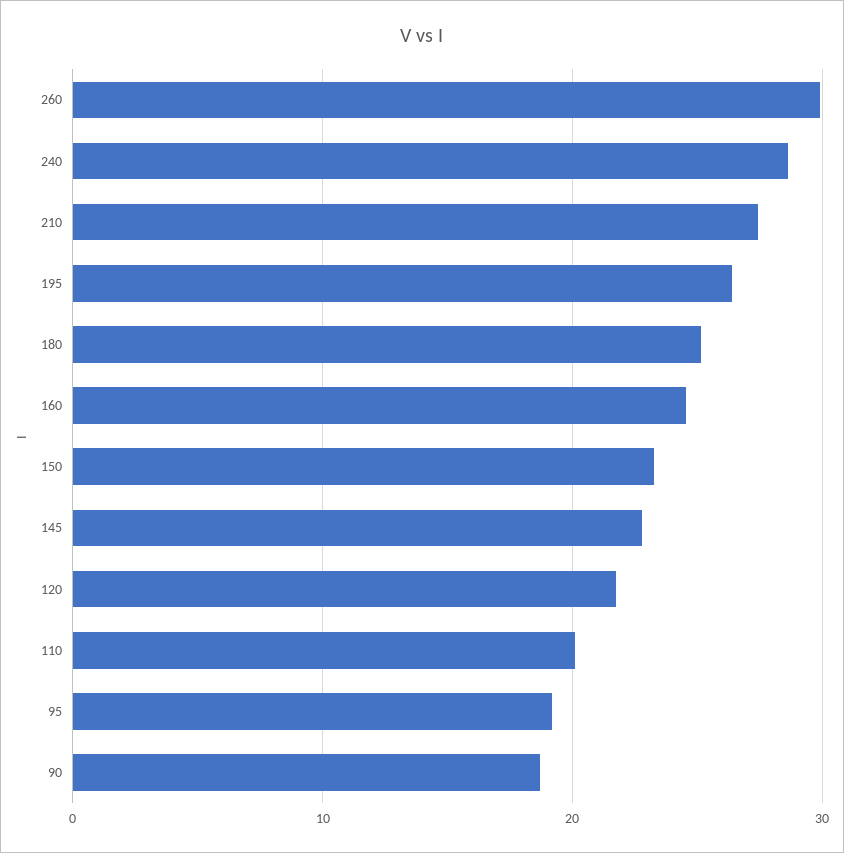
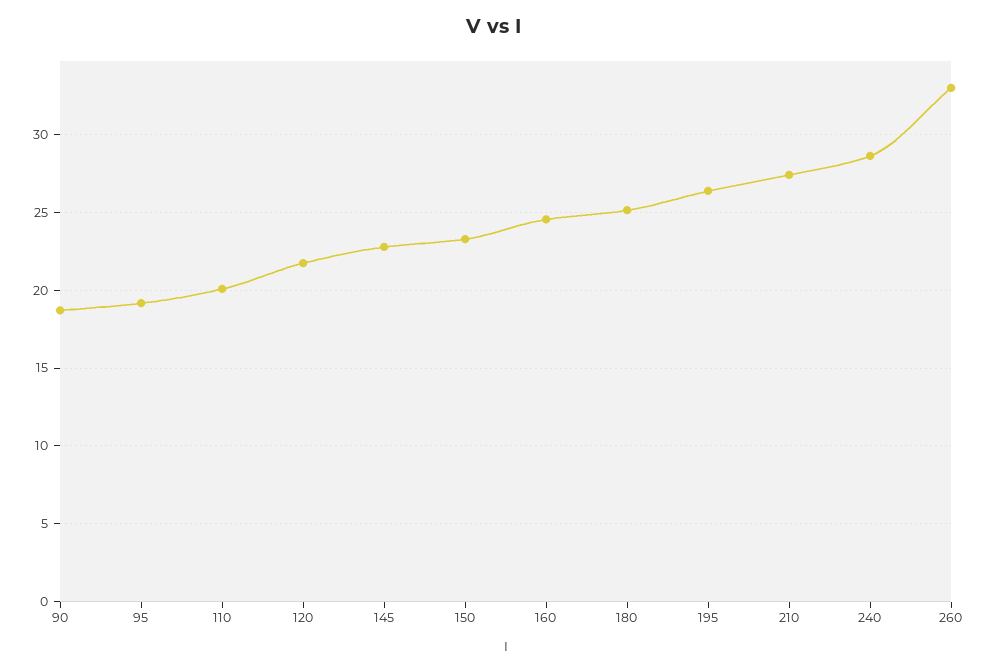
  {
-   "260": 30,
+   "260": 33,
    "240": 28.5,
    "210": 27.5,
    "195": 26.5,
    "180": 25,
    "160": 24.5,
    "150": 23.5,
    "145": 23,
    "120": 22,
    "110": 20,
    "95": 19,
    "90": 18.5
  }

